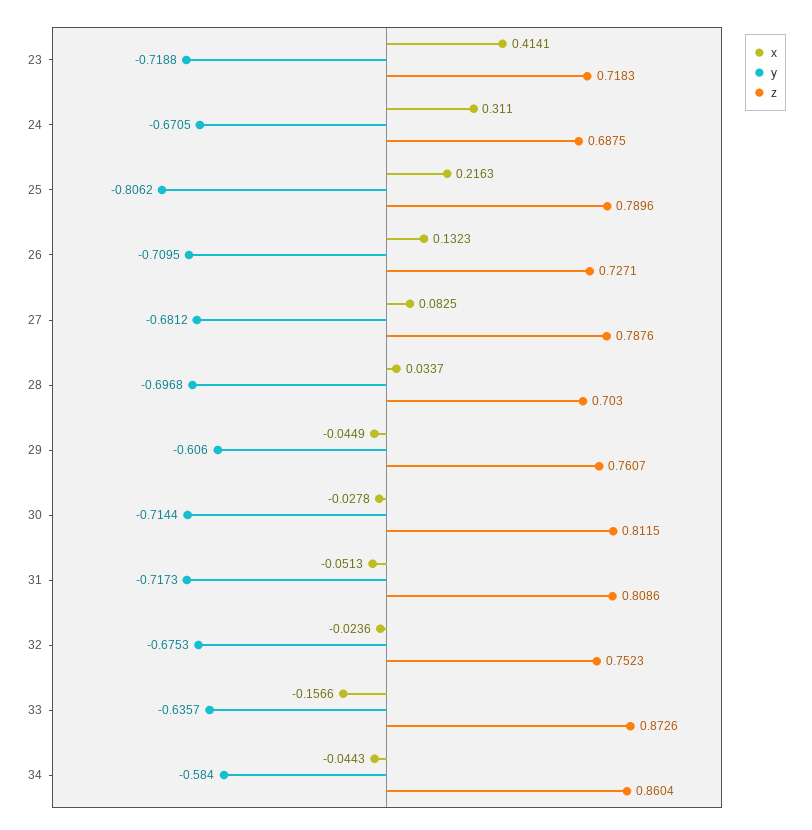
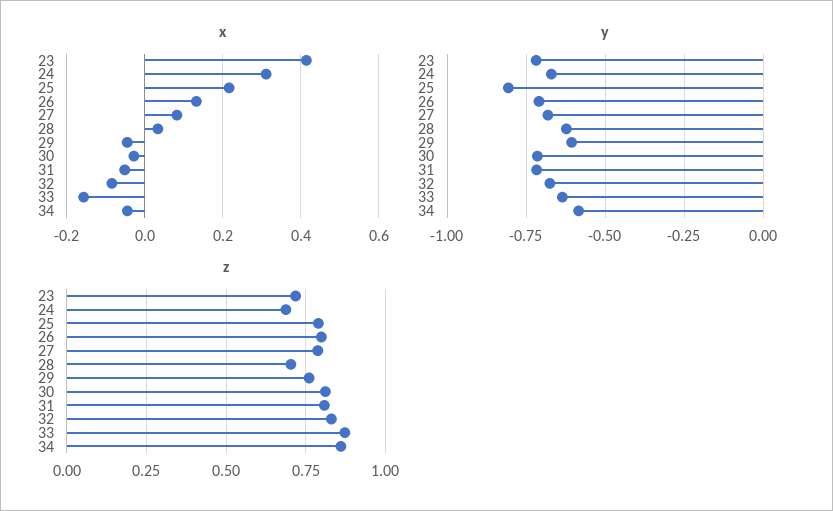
  {
    "x": {
      "23": 0.4141,
      "24": 0.311,
      "25": 0.2163,
      "26": 0.1323,
      "27": 0.0825,
      "28": 0.0337,
      "29": -0.0449,
      "30": -0.0278,
      "31": -0.0513,
-     "32": -0.0236,
+     "32": -0.08,
      "33": -0.1566,
      "34": -0.0443
    },
    "y": {
      "23": -0.7188,
      "24": -0.6705,
      "25": -0.8062,
      "26": -0.7095,
      "27": -0.6812,
-     "28": -0.6968,
+     "28": -0.625,
      "29": -0.606,
      "30": -0.7144,
      "31": -0.7173,
      "32": -0.6753,
      "33": -0.6357,
      "34": -0.584
    },
    "z": {
      "23": 0.7183,
      "24": 0.6875,
      "25": 0.7896,
-     "26": 0.7271,
+     "26": 0.8,
      "27": 0.7876,
      "28": 0.703,
      "29": 0.7607,
      "30": 0.8115,
      "31": 0.8086,
-     "32": 0.7523,
+     "32": 0.825,
      "33": 0.8726,
      "34": 0.8604
    }
  }

